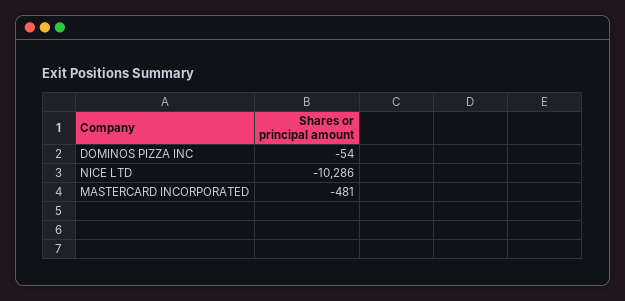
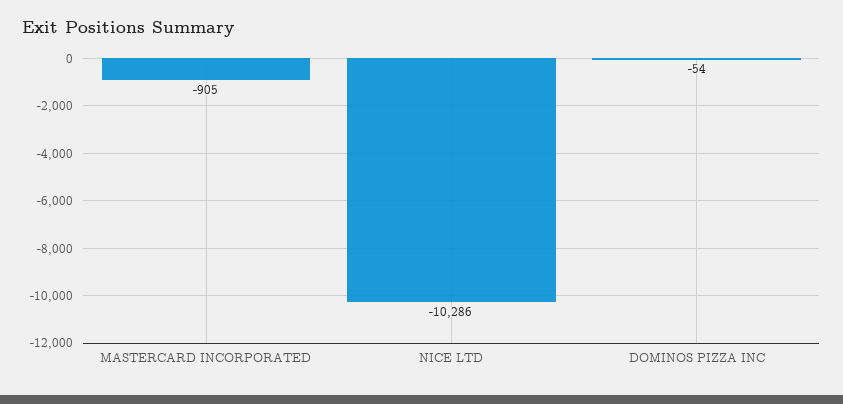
  {
    "DOMINOS PIZZA INC": -54,
    "NICE LTD": -10286,
-   "MASTERCARD INCORPORATED": -481
+   "MASTERCARD INCORPORATED": -905
  }

